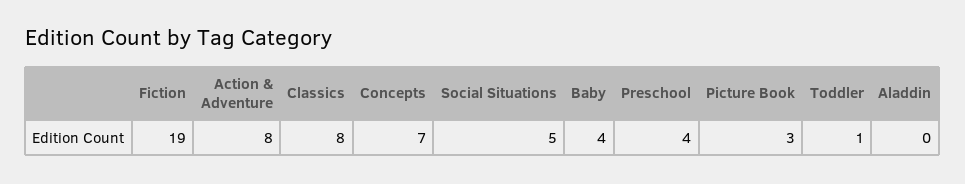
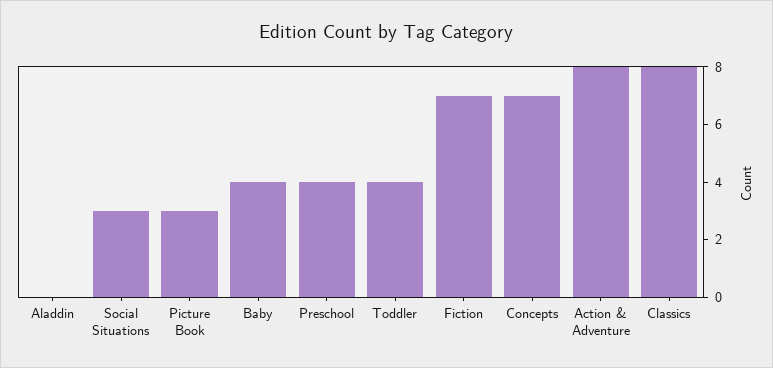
  {
-   "Fiction": 19,
+   "Fiction": 7,
    "Action & Adventure": 8,
    "Classics": 8,
    "Concepts": 7,
-   "Social Situations": 5,
+   "Social Situations": 3,
    "Baby": 4,
    "Preschool": 4,
    "Picture Book": 3,
-   "Toddler": 1,
+   "Toddler": 4,
    "Aladdin": 0
  }

